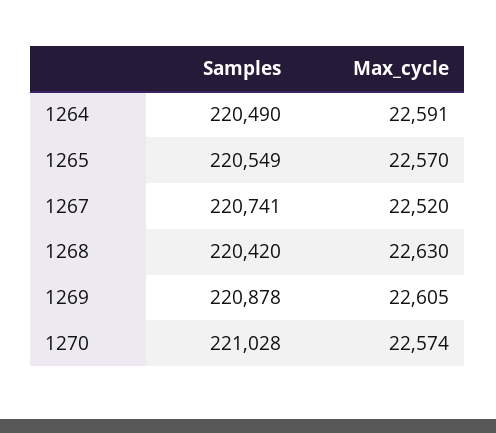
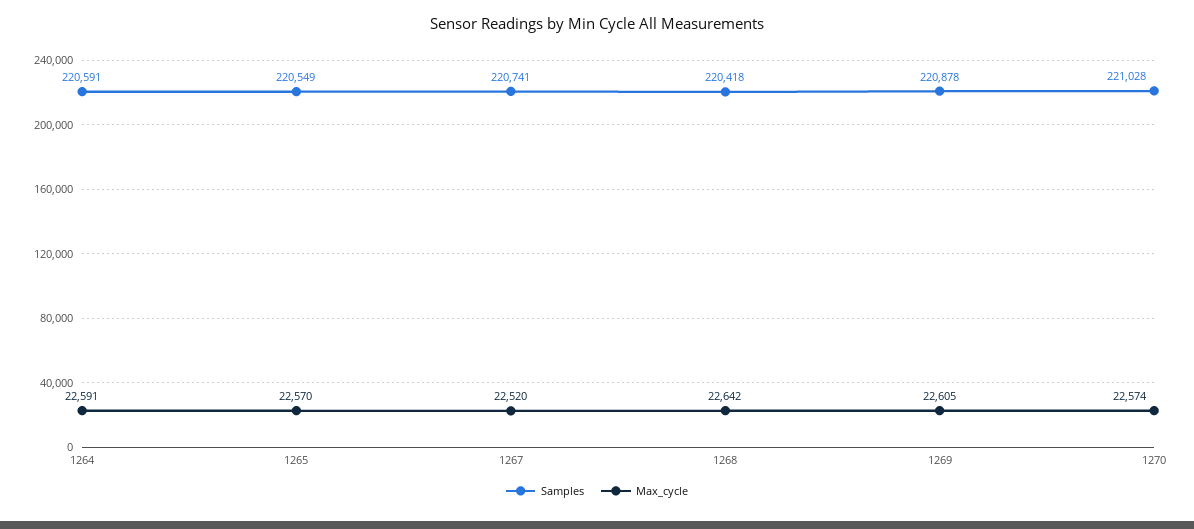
  {
    "Samples": {
-     "1264": 220490,
+     "1264": 220591,
      "1265": 220549,
      "1267": 220741,
-     "1268": 220420,
+     "1268": 220418,
      "1269": 220878,
      "1270": 221028
    },
    "Max_cycle": {
      "1264": 22591,
      "1265": 22570,
      "1267": 22520,
-     "1268": 22630,
+     "1268": 22642,
      "1269": 22605,
      "1270": 22574
    }
  }

